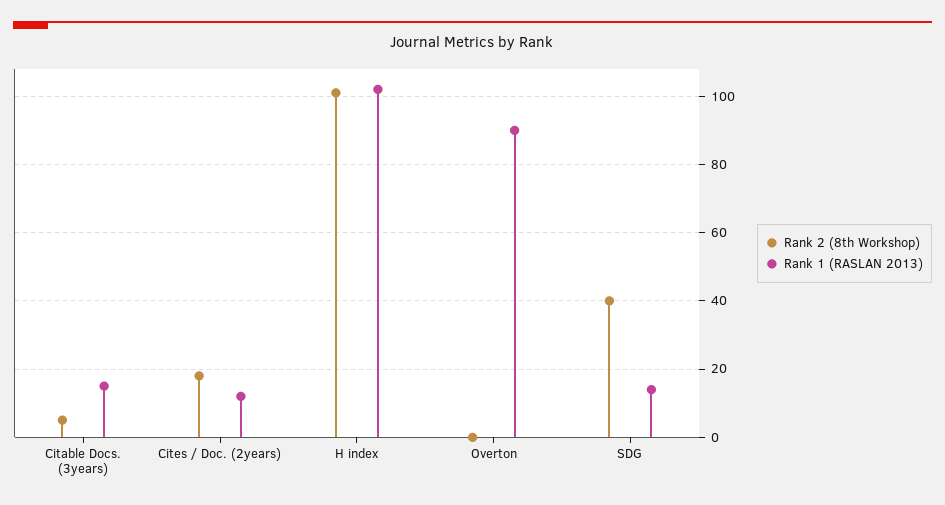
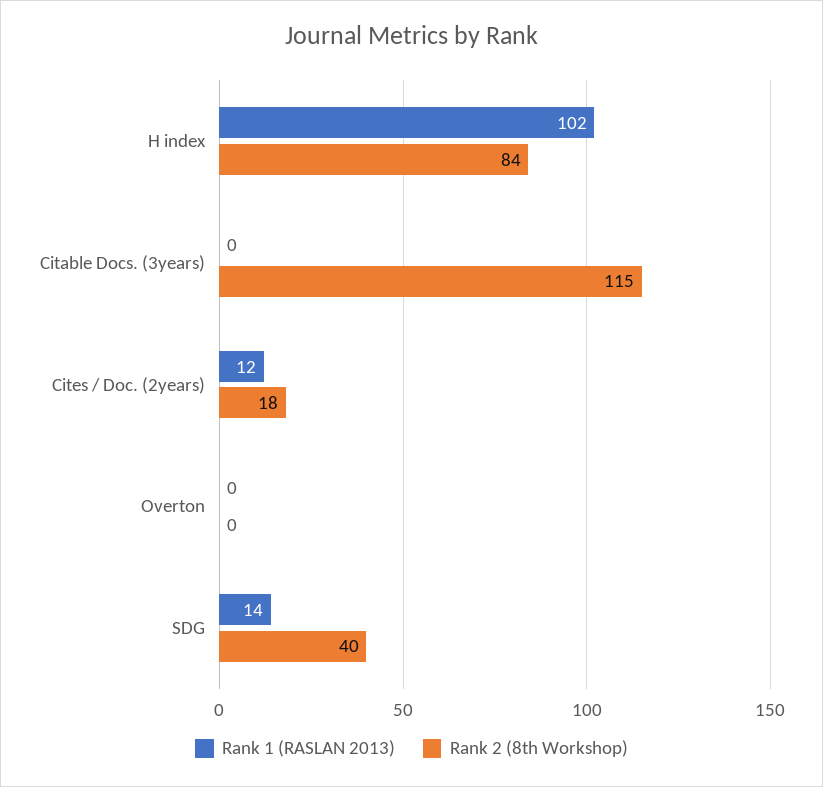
  {
    "Rank 2 (8th Workshop)": {
-     "Citable Docs. (3years)": 5,
+     "Citable Docs. (3years)": 115,
      "Cites / Doc. (2years)": 18,
-     "H index": 100,
+     "H index": 84,
      "Overton": 0,
      "SDG": 40
    },
    "Rank 1 (RASLAN 2013)": {
-     "Citable Docs. (3years)": 15,
+     "Citable Docs. (3years)": 0,
      "Cites / Doc. (2years)": 12,
      "H index": 102,
-     "Overton": 90,
+     "Overton": 0,
      "SDG": 14
    }
  }

